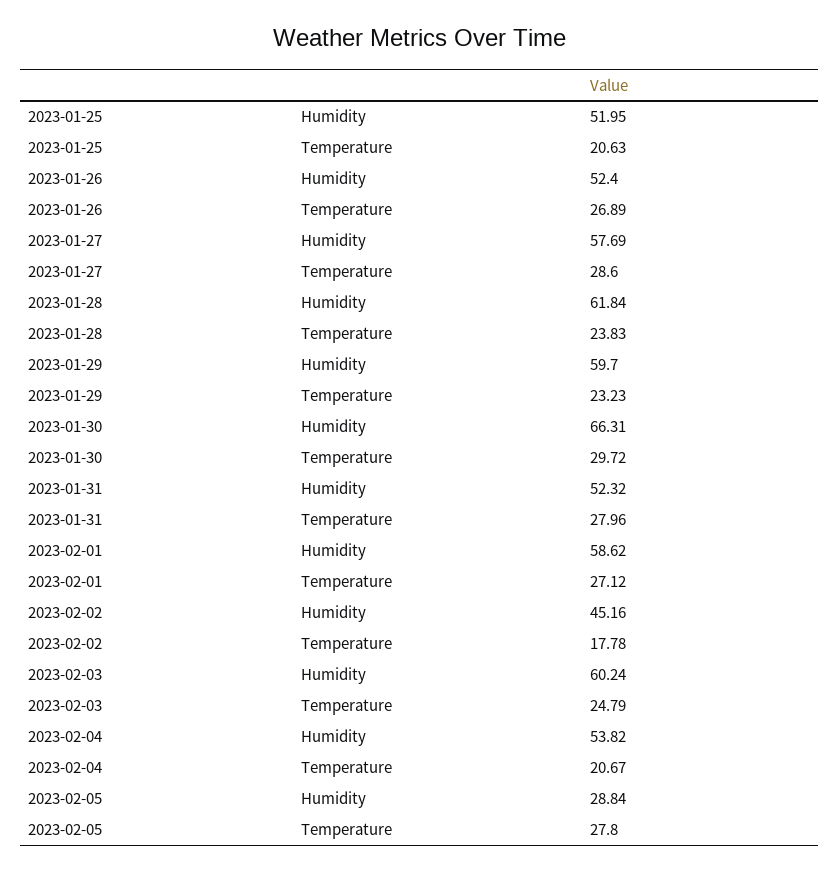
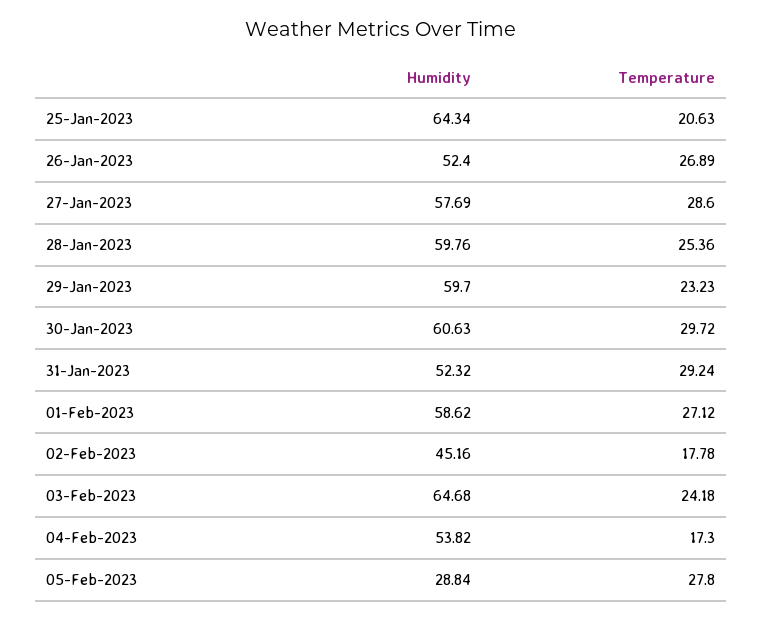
  {
    "2023-01-25": {
-     "Humidity": 51.95,
+     "Humidity": 64.34,
      "Temperature": 20.63
    },
    "2023-01-26": {
      "Humidity": 52.4,
      "Temperature": 26.89
    },
    "2023-01-27": {
      "Humidity": 57.69,
      "Temperature": 28.6
    },
    "2023-01-28": {
-     "Humidity": 61.84,
+     "Humidity": 59.76,
-     "Temperature": 23.83
+     "Temperature": 25.36
    },
    "2023-01-29": {
      "Humidity": 59.7,
      "Temperature": 23.23
    },
    "2023-01-30": {
-     "Humidity": 66.31,
+     "Humidity": 60.63,
      "Temperature": 29.72
    },
    "2023-01-31": {
      "Humidity": 52.32,
-     "Temperature": 27.96
+     "Temperature": 29.24
    },
    "2023-02-01": {
      "Humidity": 58.62,
      "Temperature": 27.12
    },
    "2023-02-02": {
      "Humidity": 45.16,
      "Temperature": 17.78
    },
    "2023-02-03": {
-     "Humidity": 60.24,
+     "Humidity": 64.68,
-     "Temperature": 24.79
+     "Temperature": 24.18
    },
    "2023-02-04": {
      "Humidity": 53.82,
-     "Temperature": 20.67
+     "Temperature": 17.3
    },
    "2023-02-05": {
      "Humidity": 28.84,
      "Temperature": 27.8
    }
  }

